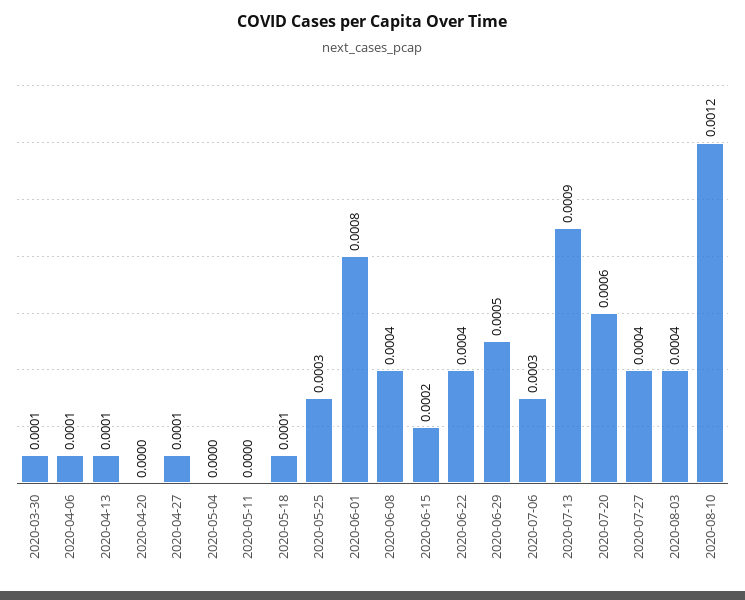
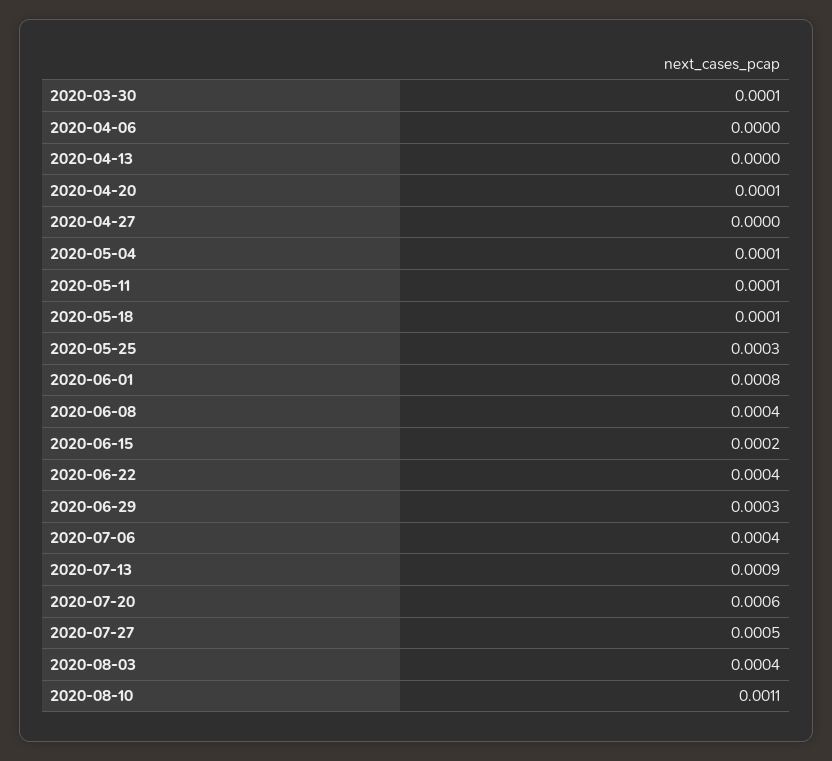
  {
    "2020-03-30": 0.0001,
-   "2020-04-06": 0.0001,
+   "2020-04-06": 0,
-   "2020-04-13": 0.0001,
+   "2020-04-13": 0,
-   "2020-04-20": 0,
+   "2020-04-20": 0.0001,
-   "2020-04-27": 0.0001,
+   "2020-04-27": 0,
-   "2020-05-04": 0,
+   "2020-05-04": 0.0001,
-   "2020-05-11": 0,
+   "2020-05-11": 0.0001,
    "2020-05-18": 0.0001,
    "2020-05-25": 0.0003,
    "2020-06-01": 0.0008,
    "2020-06-08": 0.0004,
    "2020-06-15": 0.0002,
    "2020-06-22": 0.0004,
-   "2020-06-29": 0.0005,
+   "2020-06-29": 0.0003,
-   "2020-07-06": 0.0003,
+   "2020-07-06": 0.0004,
    "2020-07-13": 0.0009,
    "2020-07-20": 0.0006,
-   "2020-07-27": 0.0004,
+   "2020-07-27": 0.0005,
    "2020-08-03": 0.0004,
-   "2020-08-10": 0.0012
+   "2020-08-10": 0.0011
  }

